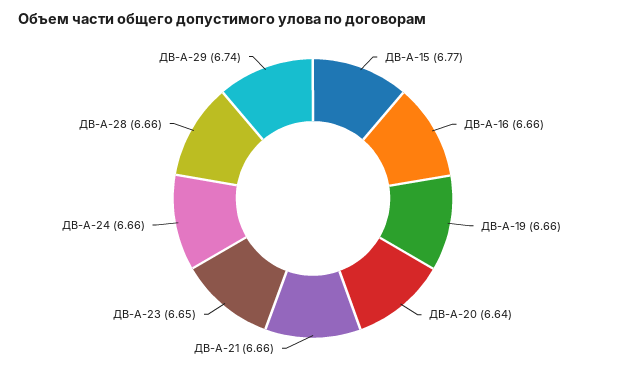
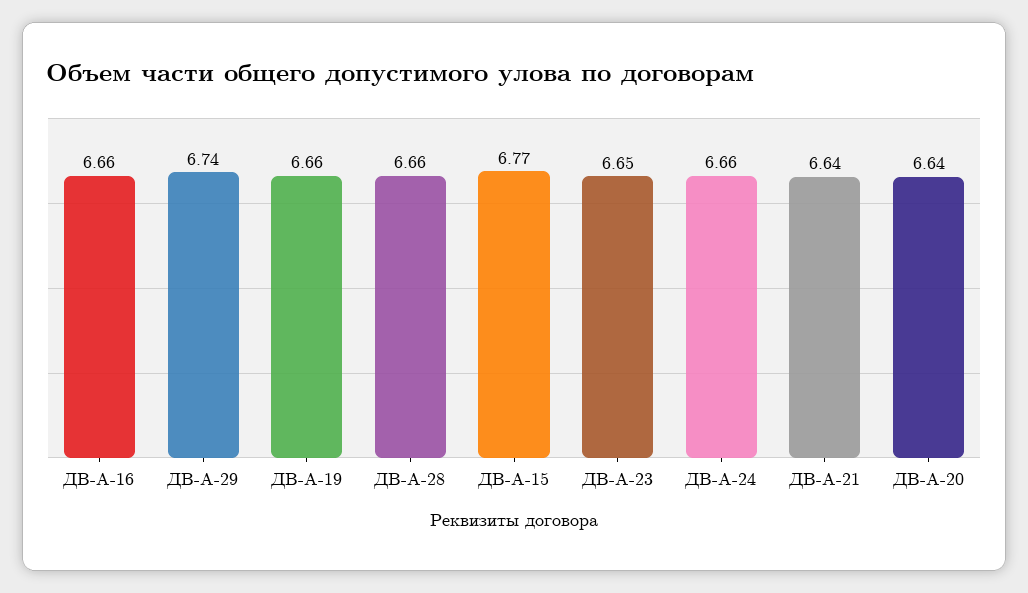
  {
    "ДВ-А-15": 6.77,
    "ДВ-А-16": 6.66,
    "ДВ-А-19": 6.66,
    "ДВ-А-20": 6.64,
-   "ДВ-А-21": 6.66,
+   "ДВ-А-21": 6.64,
    "ДВ-А-23": 6.65,
    "ДВ-А-24": 6.66,
    "ДВ-А-28": 6.66,
    "ДВ-А-29": 6.74
  }

